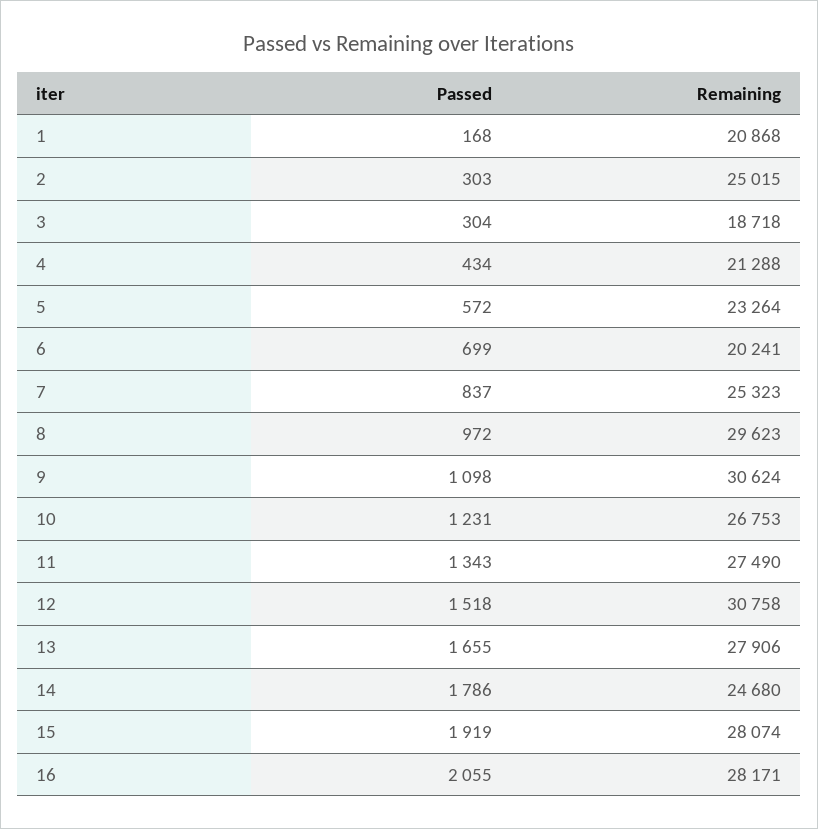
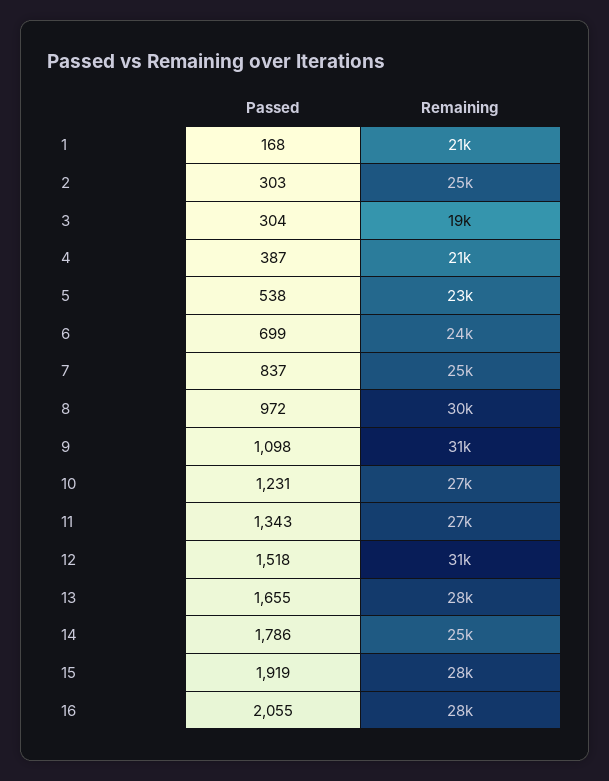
  {
    "Passed": {
      "1": 168,
      "2": 303,
      "3": 304,
-     "4": 434,
+     "4": 387,
-     "5": 572,
+     "5": 538,
      "6": 699,
      "7": 837,
      "8": 972,
      "9": 1098,
      "10": 1231,
      "11": 1343,
      "12": 1518,
      "13": 1655,
      "14": 1786,
      "15": 1919,
      "16": 2055
    },
    "Remaining": {
      "1": 20868,
      "2": 25015,
      "3": 18718,
      "4": 21288,
      "5": 23264,
-     "6": 20241,
+     "6": 24000,
      "7": 25323,
      "8": 29623,
      "9": 30624,
      "10": 26753,
      "11": 27490,
      "12": 30758,
      "13": 27906,
      "14": 24680,
      "15": 28074,
      "16": 28171
    }
  }

